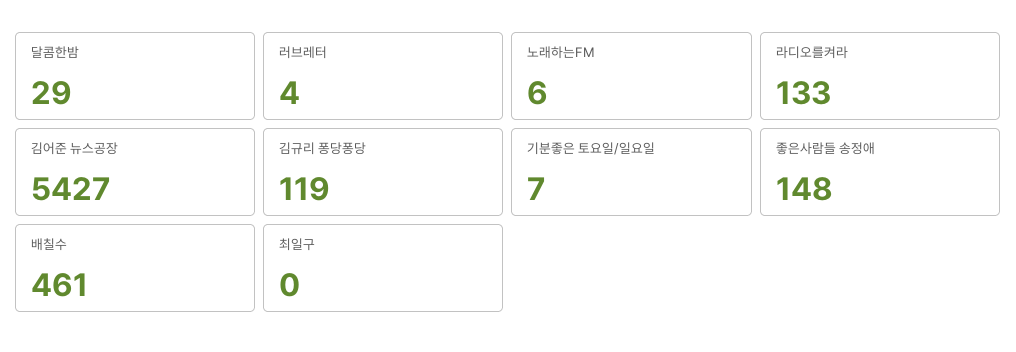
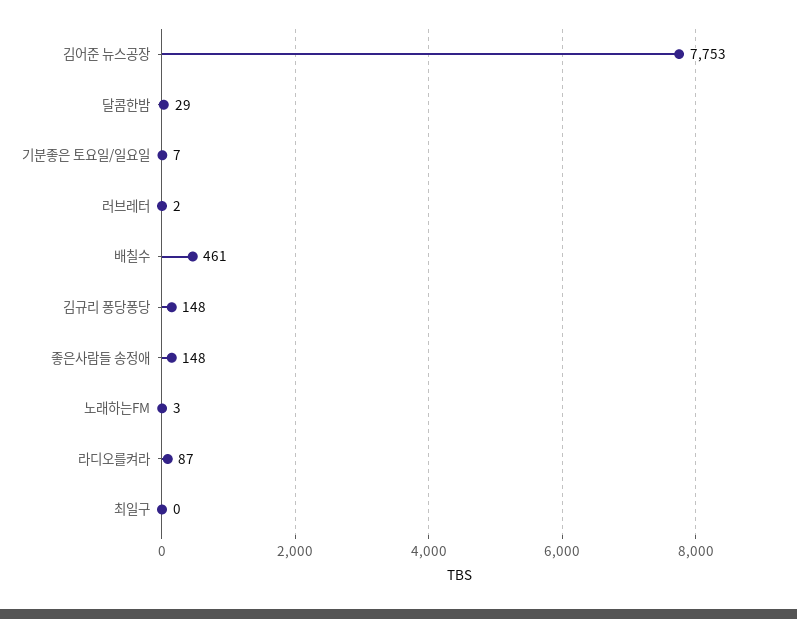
  {
    "달콤한밤": 29,
-   "러브레터": 4,
+   "러브레터": 2,
-   "노래하는FM": 6,
+   "노래하는FM": 3,
-   "라디오를켜라": 133,
+   "라디오를켜라": 87,
-   "김어준 뉴스공장": 5427,
+   "김어준 뉴스공장": 7753,
-   "김규리 퐁당퐁당": 119,
+   "김규리 퐁당퐁당": 148,
    "기분좋은 토요일/일요일": 7,
    "좋은사람들 송정애": 148,
    "배칠수": 461,
    "최일구": 0
  }

